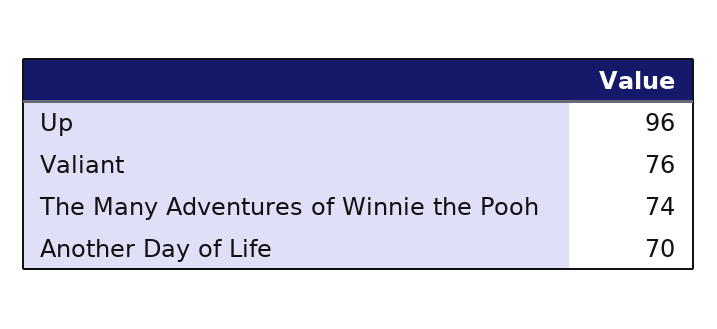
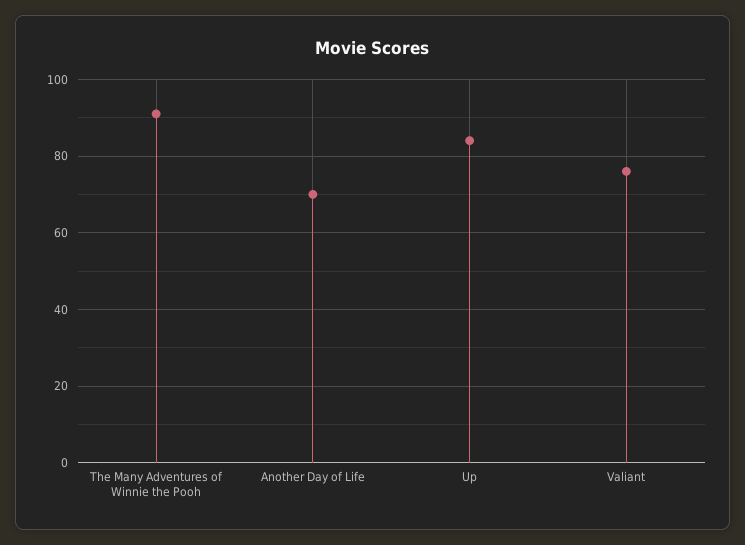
  {
-   "Up": 96,
+   "Up": 85,
    "Valiant": 76,
-   "The Many Adventures of Winnie the Pooh": 74,
+   "The Many Adventures of Winnie the Pooh": 90,
    "Another Day of Life": 70
  }

